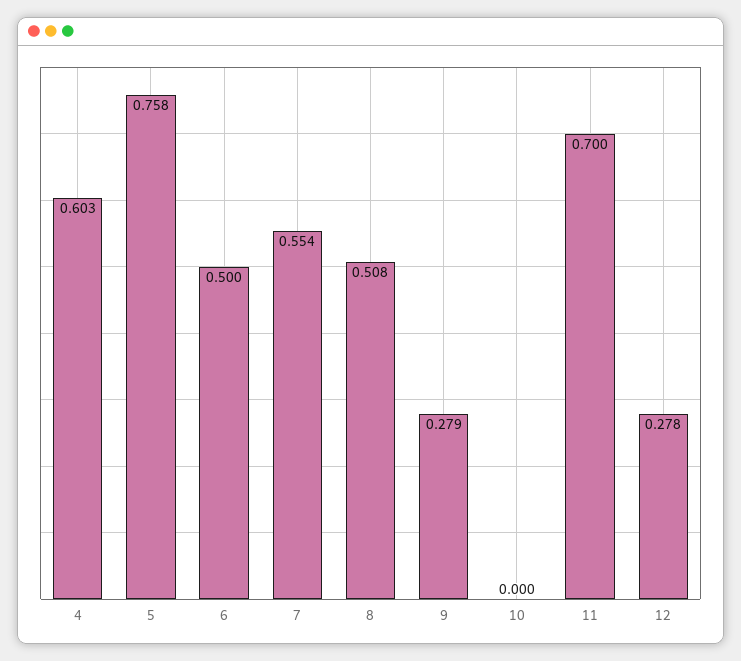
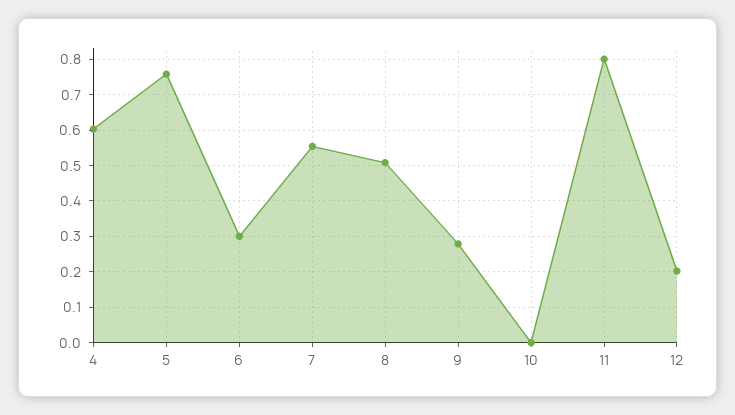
  {
    "4": 0.603,
    "5": 0.758,
-   "6": 0.5,
+   "6": 0.3,
    "7": 0.554,
    "8": 0.508,
    "9": 0.279,
    "10": 0,
-   "11": 0.7,
+   "11": 0.8,
-   "12": 0.278
+   "12": 0.2
  }

